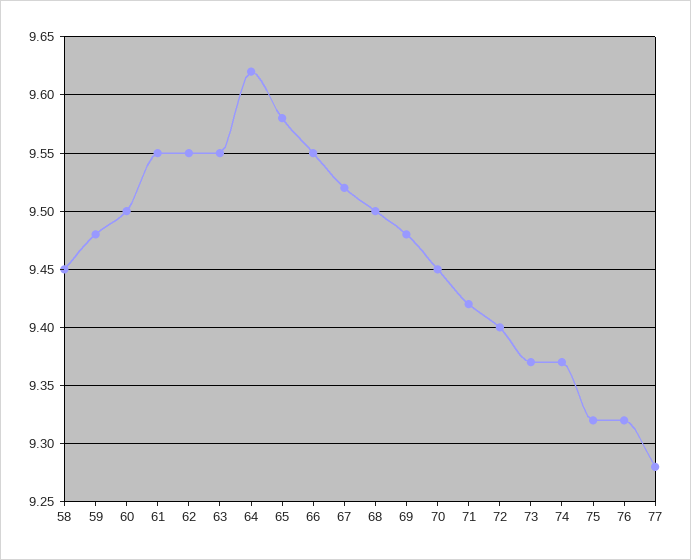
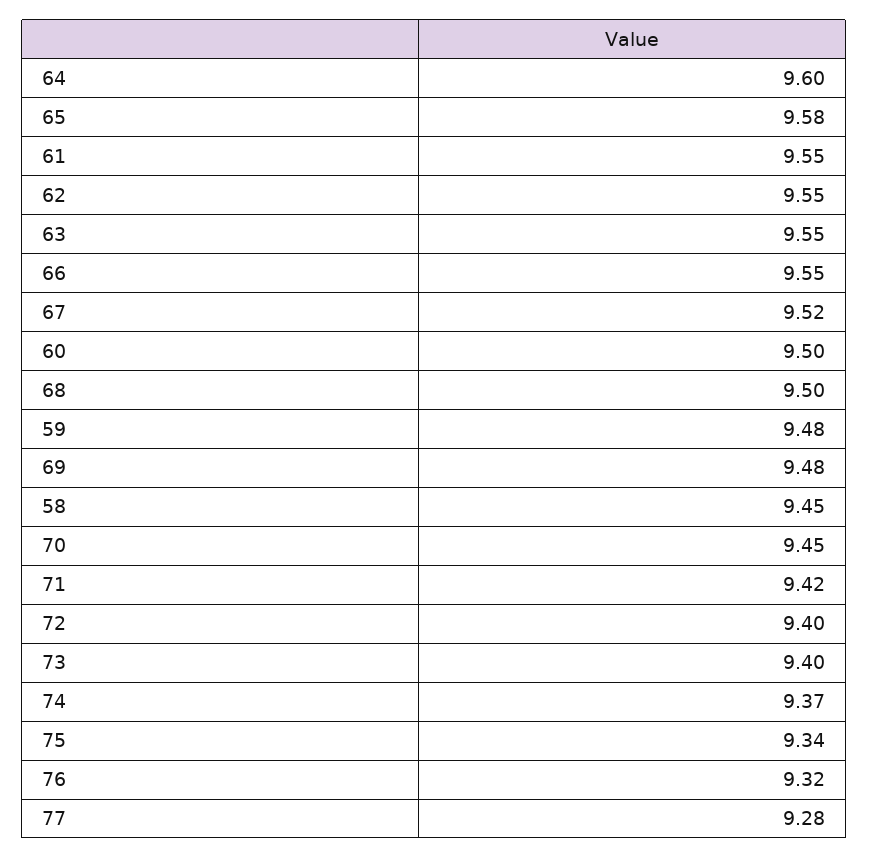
  {
    "58": 9.45,
    "59": 9.48,
    "60": 9.5,
    "61": 9.55,
    "62": 9.55,
    "63": 9.55,
-   "64": 9.62,
+   "64": 9.6,
    "65": 9.58,
    "66": 9.55,
    "67": 9.52,
    "68": 9.5,
    "69": 9.48,
    "70": 9.45,
    "71": 9.42,
    "72": 9.4,
-   "73": 9.37,
+   "73": 9.4,
    "74": 9.37,
-   "75": 9.32,
+   "75": 9.34,
    "76": 9.32,
    "77": 9.28
  }

